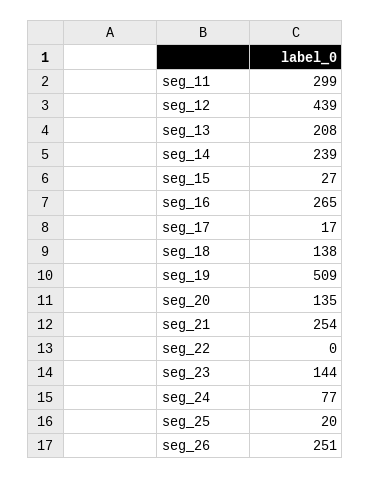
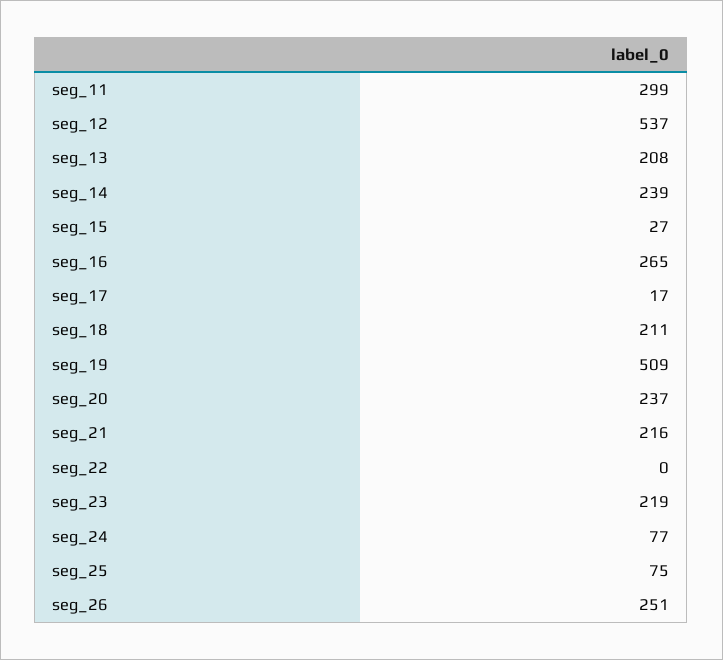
  {
    "seg_11": 299,
-   "seg_12": 439,
+   "seg_12": 537,
    "seg_13": 208,
    "seg_14": 239,
    "seg_15": 27,
    "seg_16": 265,
    "seg_17": 17,
-   "seg_18": 138,
+   "seg_18": 211,
    "seg_19": 509,
-   "seg_20": 135,
+   "seg_20": 237,
-   "seg_21": 254,
+   "seg_21": 216,
    "seg_22": 0,
-   "seg_23": 144,
+   "seg_23": 219,
    "seg_24": 77,
-   "seg_25": 20,
+   "seg_25": 75,
    "seg_26": 251
  }

